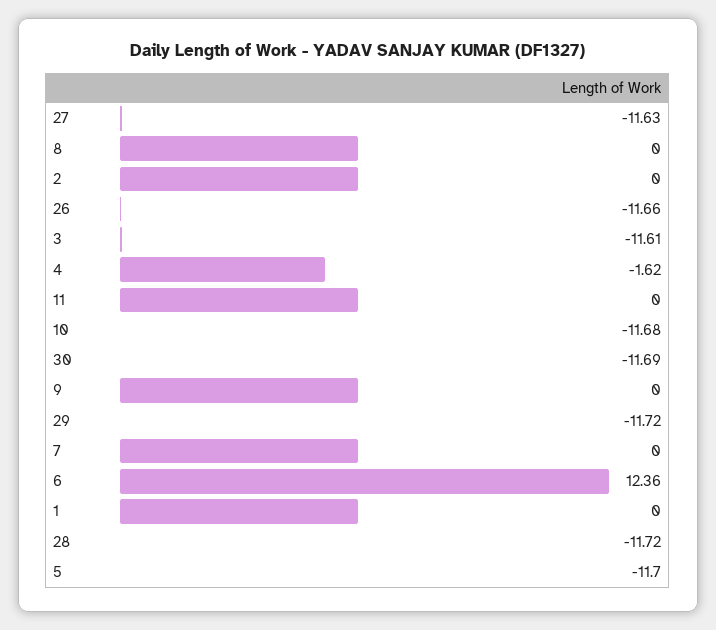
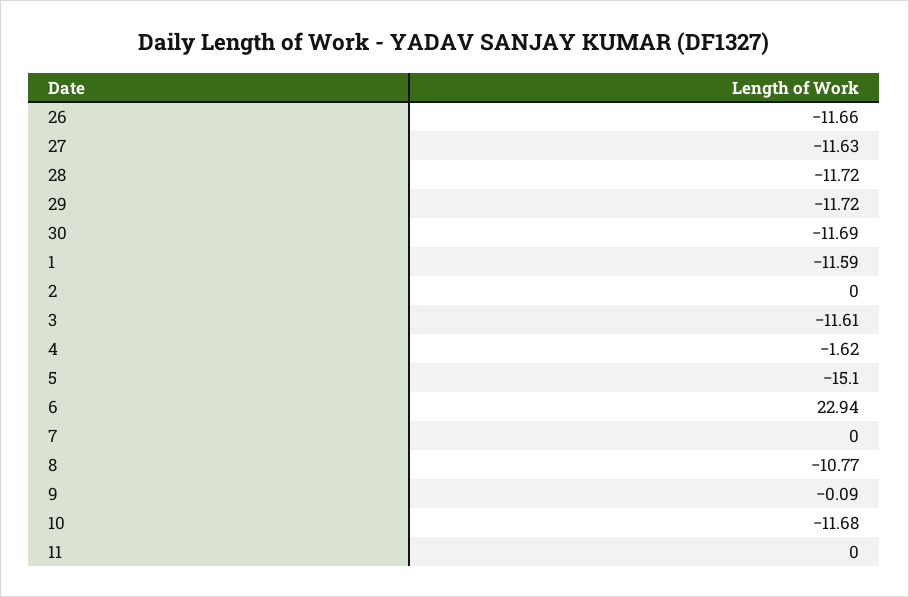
  {
    "27": -11.63,
-   "8": 0,
+   "8": -10.77,
    "2": 0,
    "26": -11.66,
    "3": -11.61,
    "4": -1.62,
    "11": 0,
    "10": -11.68,
    "30": -11.69,
-   "9": 0,
+   "9": -0.09,
    "29": -11.72,
    "7": 0,
-   "6": 12.36,
+   "6": 22.94,
-   "1": 0,
+   "1": -11.59,
    "28": -11.72,
-   "5": -11.7
+   "5": -15.1
  }

